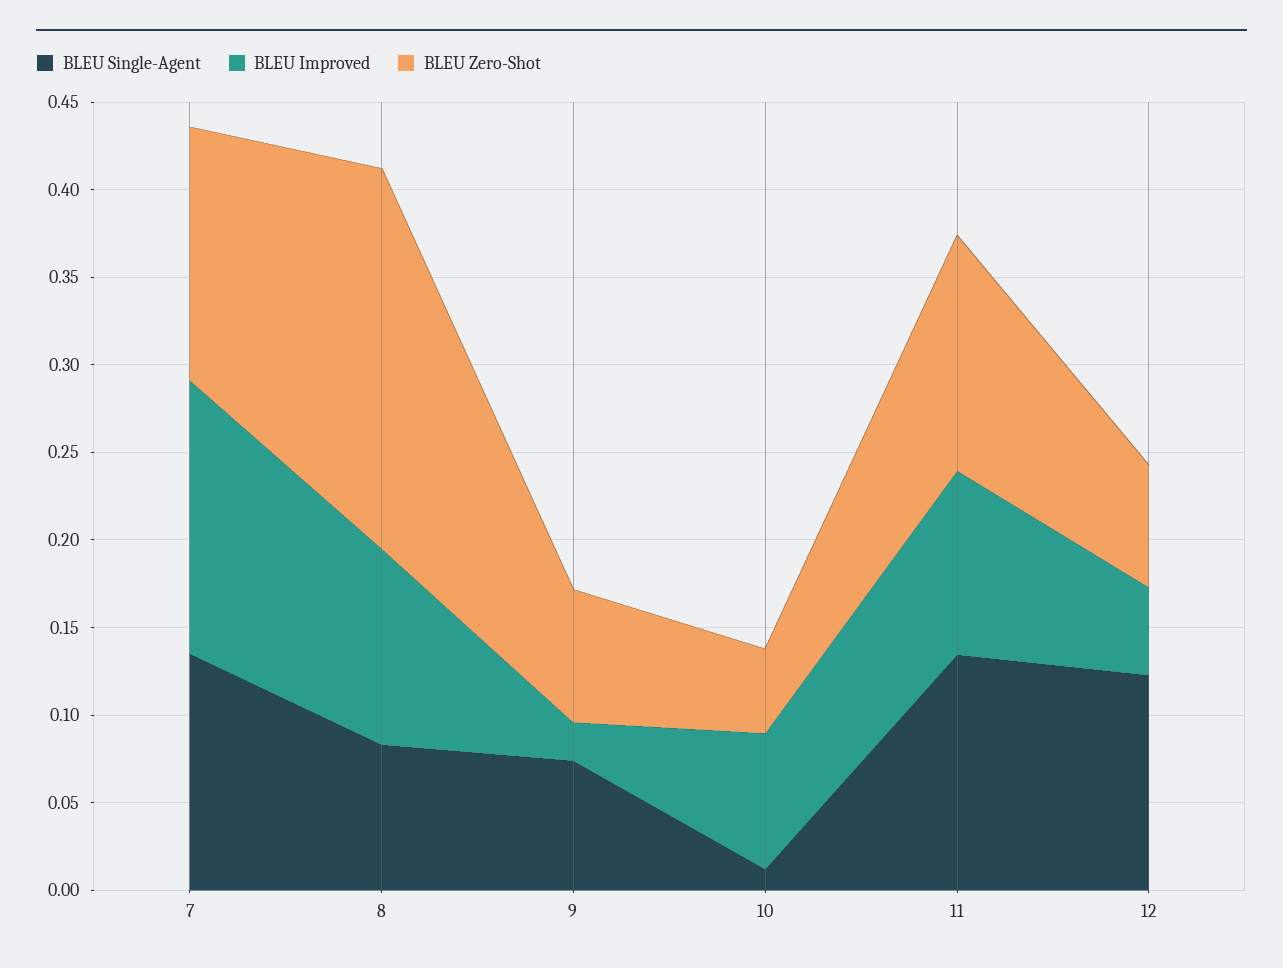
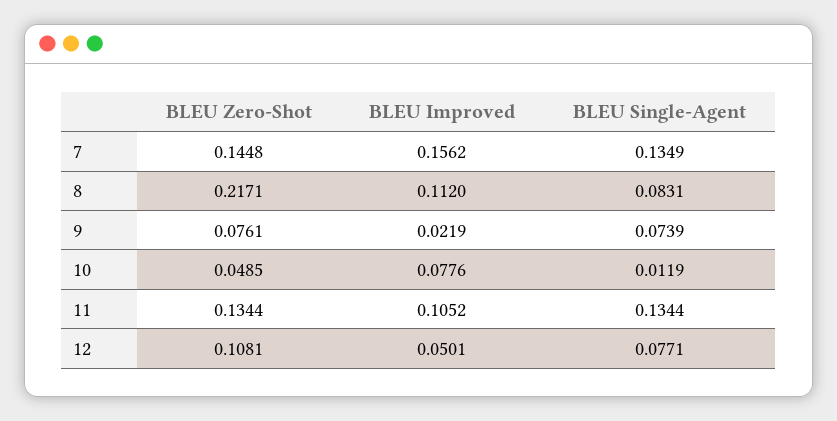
  {
    "BLEU Single-Agent": {
      "7": 0.1349,
      "8": 0.0831,
      "9": 0.0739,
      "10": 0.0119,
      "11": 0.1344,
-     "12": 0.12
+     "12": 0.0771
    },
    "BLEU Improved": {
      "7": 0.1562,
      "8": 0.112,
      "9": 0.0219,
      "10": 0.0776,
      "11": 0.1052,
      "12": 0.0501
    },
    "BLEU Zero-Shot": {
      "7": 0.1448,
      "8": 0.2171,
      "9": 0.0761,
      "10": 0.0485,
      "11": 0.1344,
-     "12": 0.07
+     "12": 0.1081
    }
  }

